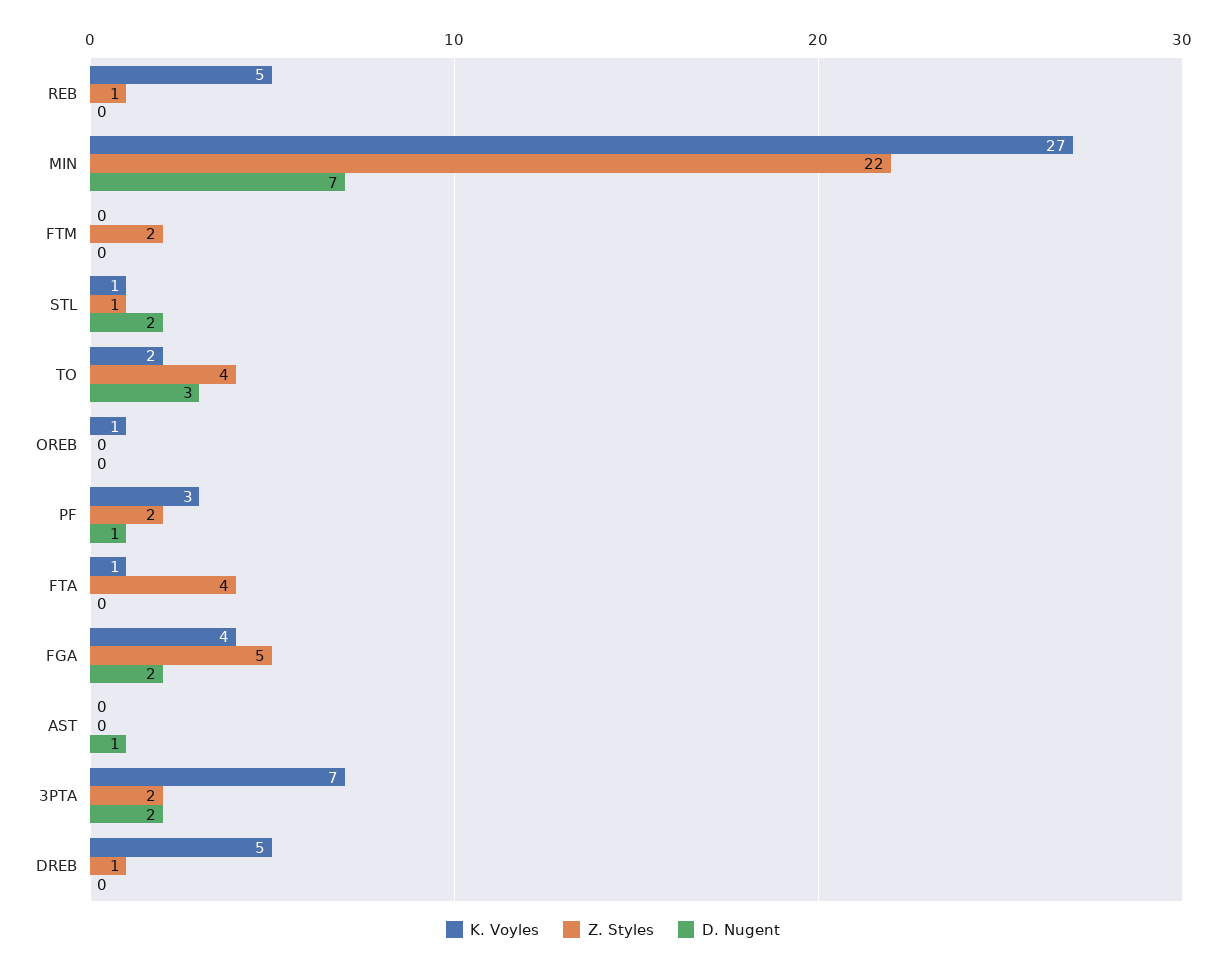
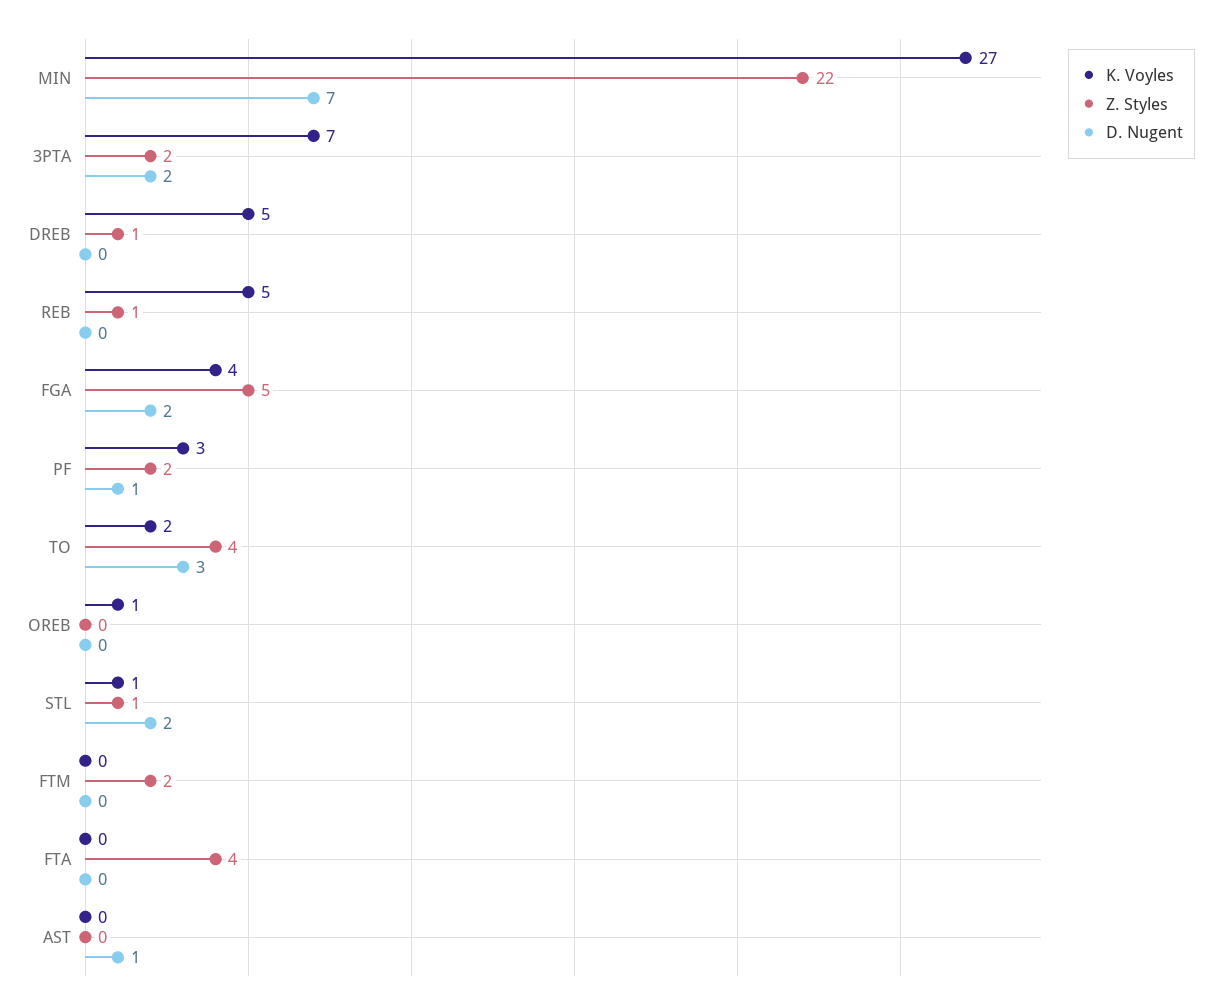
  {
    "K. Voyles": {
      "REB": 5,
      "MIN": 27,
      "FTM": 0,
      "STL": 1,
      "TO": 2,
      "OREB": 1,
      "PF": 3,
-     "FTA": 1,
+     "FTA": 0,
      "FGA": 4,
      "AST": 0,
      "3PTA": 7,
      "DREB": 5
    },
    "Z. Styles": {
      "REB": 1,
      "MIN": 22,
      "FTM": 2,
      "STL": 1,
      "TO": 4,
      "OREB": 0,
      "PF": 2,
      "FTA": 4,
      "FGA": 5,
      "AST": 0,
      "3PTA": 2,
      "DREB": 1
    },
    "D. Nugent": {
      "REB": 0,
      "MIN": 7,
      "FTM": 0,
      "STL": 2,
      "TO": 3,
      "OREB": 0,
      "PF": 1,
      "FTA": 0,
      "FGA": 2,
      "AST": 1,
      "3PTA": 2,
      "DREB": 0
    }
  }

